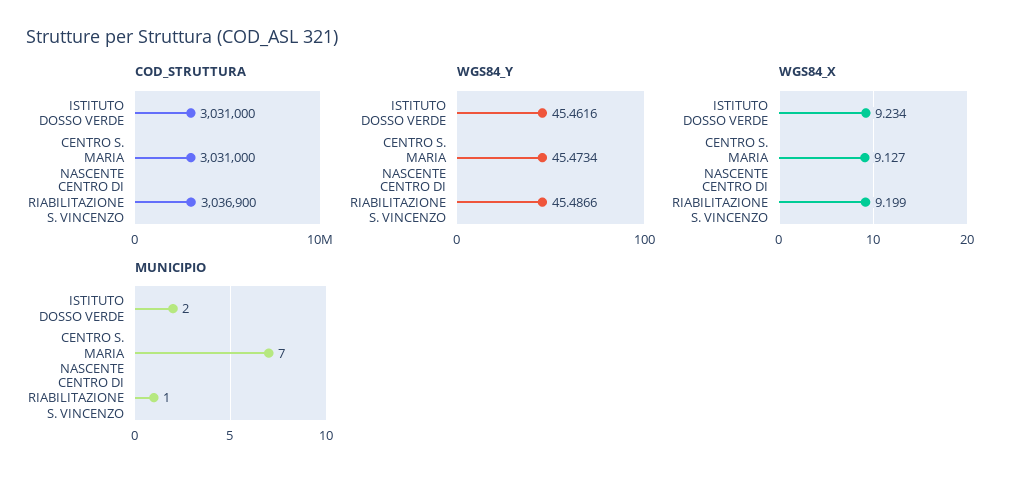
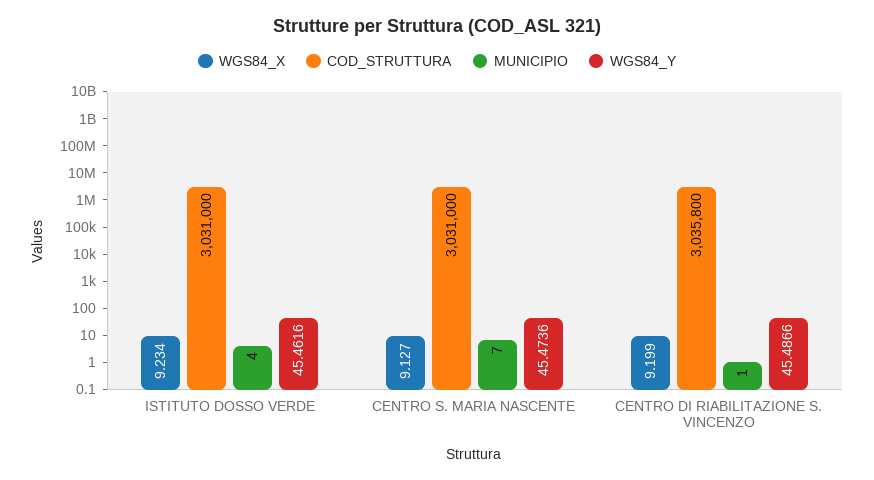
  {
    "COD_STRUTTURA": {
      "ISTITUTO DOSSO VERDE": 3031000,
      "CENTRO S. MARIA NASCENTE": 3031000,
-     "CENTRO DI RIABILITAZIONE S. VINCENZO": 3036900
+     "CENTRO DI RIABILITAZIONE S. VINCENZO": 3035800
    },
    "WGS84_Y": {
      "ISTITUTO DOSSO VERDE": 45.4616,
-     "CENTRO S. MARIA NASCENTE": 45.4734,
+     "CENTRO S. MARIA NASCENTE": 45.4736,
      "CENTRO DI RIABILITAZIONE S. VINCENZO": 45.4866
    },
    "WGS84_X": {
      "ISTITUTO DOSSO VERDE": 9.234,
      "CENTRO S. MARIA NASCENTE": 9.127,
      "CENTRO DI RIABILITAZIONE S. VINCENZO": 9.199
    },
    "MUNICIPIO": {
-     "ISTITUTO DOSSO VERDE": 2,
+     "ISTITUTO DOSSO VERDE": 4,
      "CENTRO S. MARIA NASCENTE": 7,
      "CENTRO DI RIABILITAZIONE S. VINCENZO": 1
    }
  }

